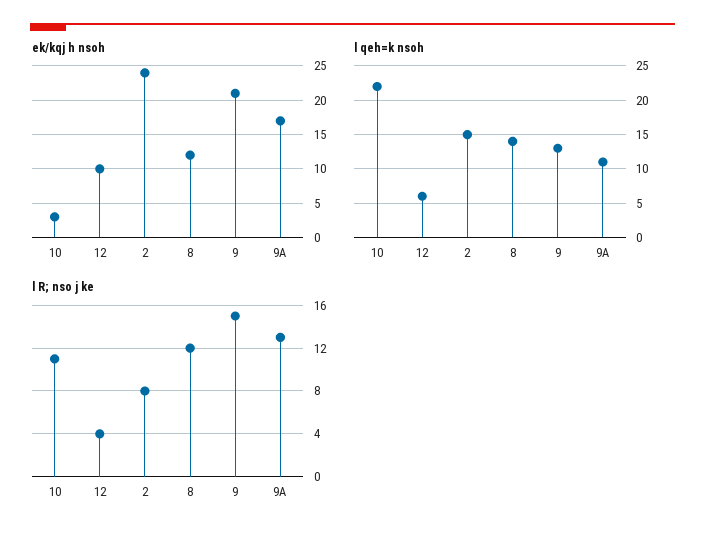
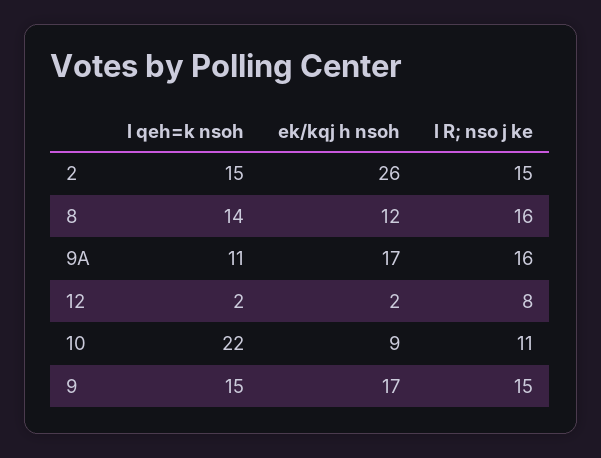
  {
    "ek/kqj h nsoh": {
-     "10": 3,
+     "10": 9,
-     "12": 10,
+     "12": 2,
-     "2": 24,
+     "2": 26,
      "8": 12,
-     "9": 21,
+     "9": 17,
      "9A": 17
    },
    "l qeh=k nsoh": {
      "10": 22,
-     "12": 6,
+     "12": 2,
      "2": 15,
      "8": 14,
-     "9": 13,
+     "9": 15,
      "9A": 11
    },
    "l R; nso j ke": {
      "10": 11,
-     "12": 4,
+     "12": 8,
-     "2": 8,
+     "2": 15,
-     "8": 12,
+     "8": 16,
      "9": 15,
-     "9A": 13
+     "9A": 16
    }
  }

